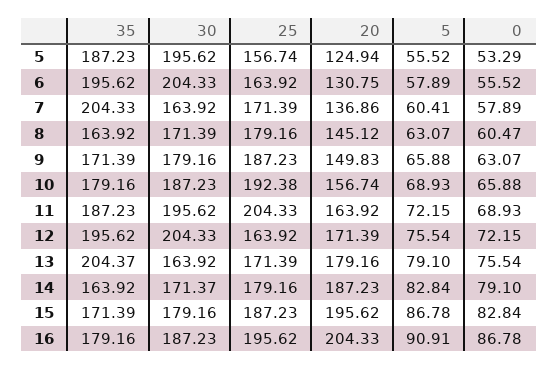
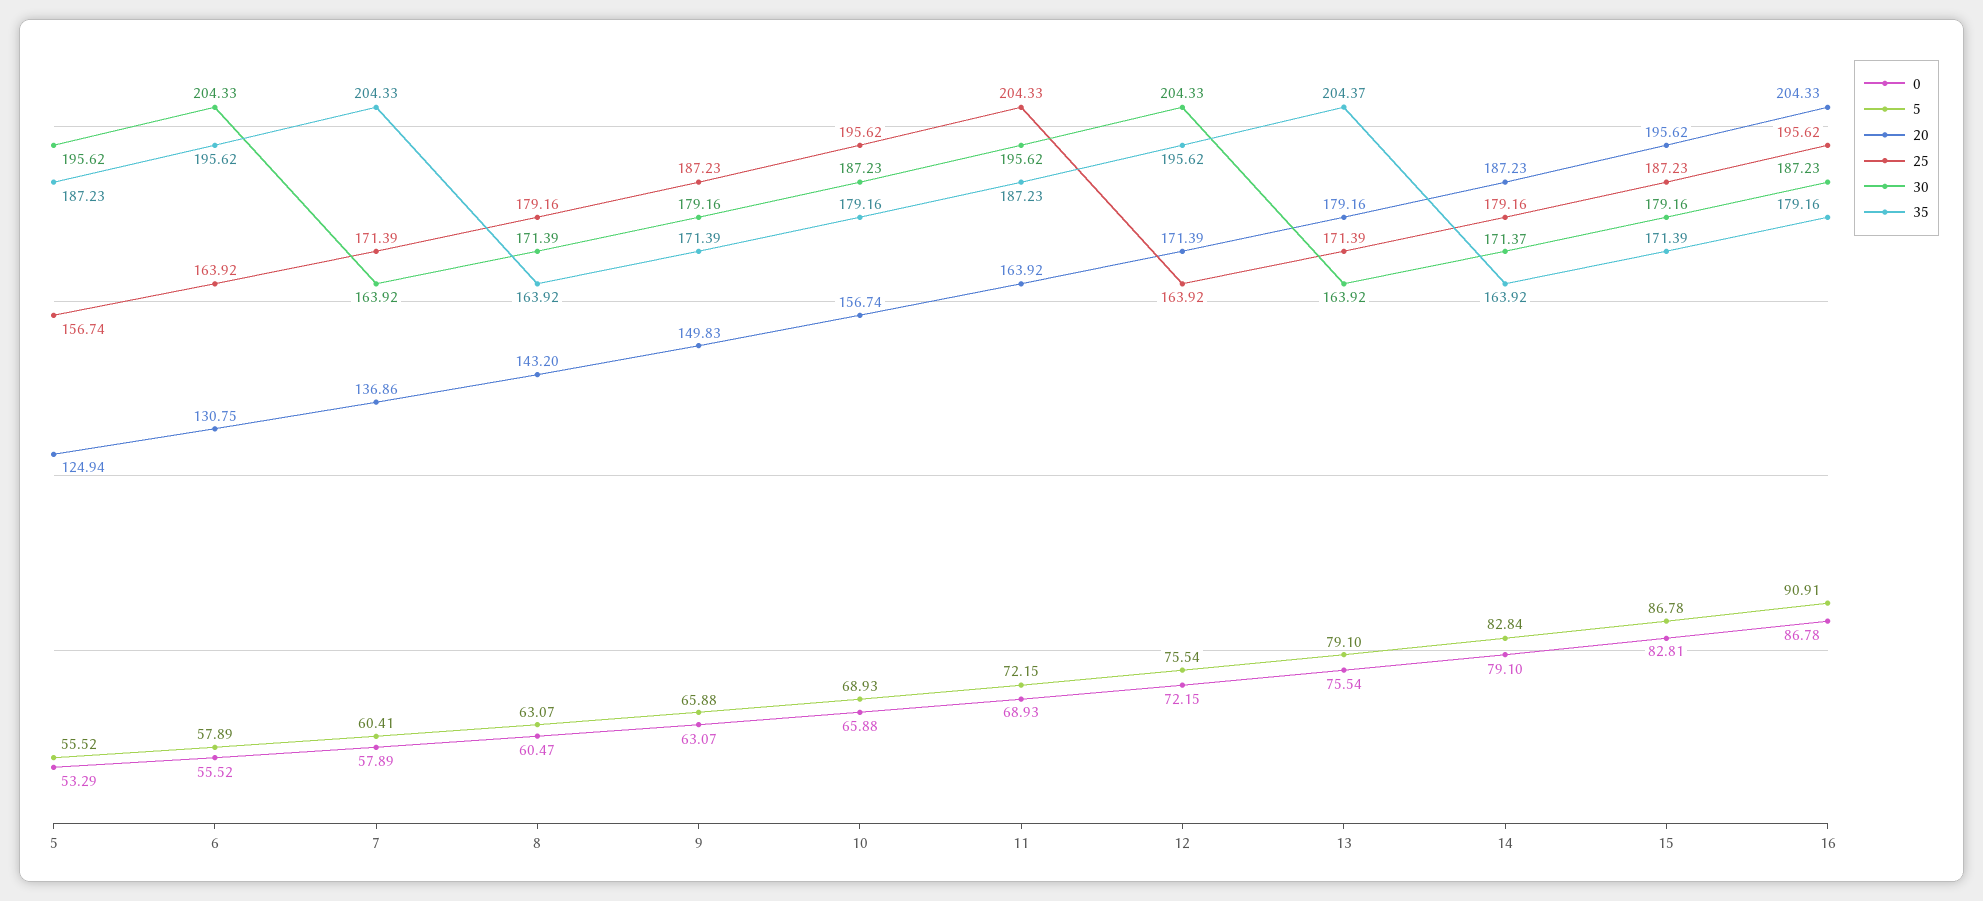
  {
    "35": {
      "5": 187.23,
      "6": 195.62,
      "7": 204.33,
      "8": 163.92,
      "9": 171.39,
      "10": 179.16,
      "11": 187.23,
      "12": 195.62,
      "13": 204.37,
      "14": 163.92,
      "15": 171.39,
      "16": 179.16
    },
    "30": {
      "5": 195.62,
      "6": 204.33,
      "7": 163.92,
      "8": 171.39,
      "9": 179.16,
      "10": 187.23,
      "11": 195.62,
      "12": 204.33,
      "13": 163.92,
      "14": 171.37,
      "15": 179.16,
      "16": 187.23
    },
    "25": {
      "5": 156.74,
      "6": 163.92,
      "7": 171.39,
      "8": 179.16,
      "9": 187.23,
-     "10": 192.38,
+     "10": 195.62,
      "11": 204.33,
      "12": 163.92,
      "13": 171.39,
      "14": 179.16,
      "15": 187.23,
      "16": 195.62
    },
    "20": {
      "5": 124.94,
      "6": 130.75,
      "7": 136.86,
-     "8": 145.12,
+     "8": 143.2,
      "9": 149.83,
      "10": 156.74,
      "11": 163.92,
      "12": 171.39,
      "13": 179.16,
      "14": 187.23,
      "15": 195.62,
      "16": 204.33
    },
    "5": {
      "5": 55.52,
      "6": 57.89,
      "7": 60.41,
      "8": 63.07,
      "9": 65.88,
      "10": 68.93,
      "11": 72.15,
      "12": 75.54,
      "13": 79.1,
      "14": 82.84,
      "15": 86.78,
      "16": 90.91
    },
    "0": {
      "5": 53.29,
      "6": 55.52,
      "7": 57.89,
      "8": 60.47,
      "9": 63.07,
      "10": 65.88,
      "11": 68.93,
      "12": 72.15,
      "13": 75.54,
      "14": 79.1,
-     "15": 82.84,
+     "15": 82.81,
      "16": 86.78
    }
  }

